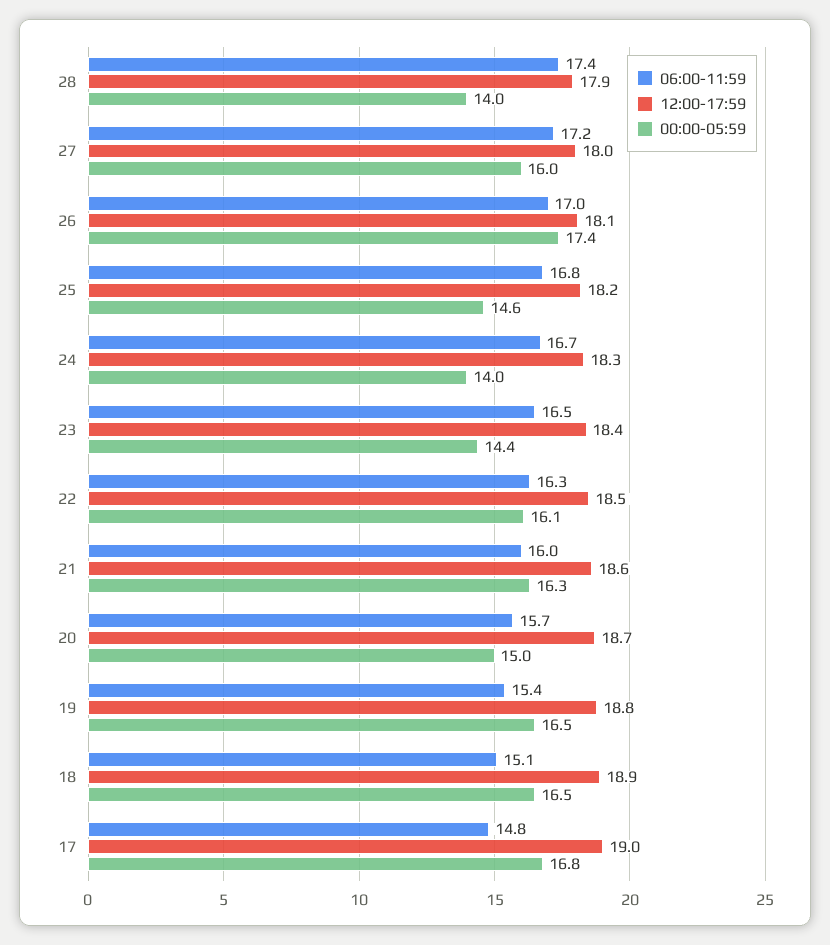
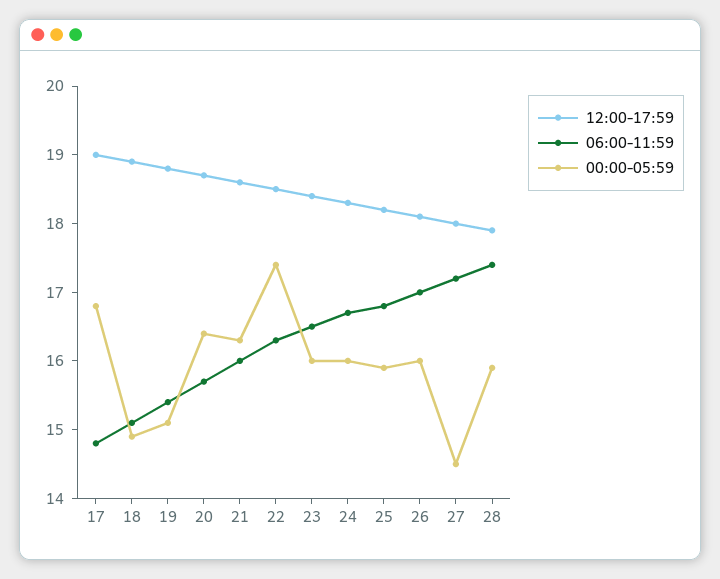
  {
    "06:00-11:59": {
      "28": 17.4,
      "27": 17.2,
      "26": 17,
      "25": 16.8,
      "24": 16.7,
      "23": 16.5,
      "22": 16.3,
      "21": 16,
      "20": 15.7,
      "19": 15.4,
      "18": 15.1,
      "17": 14.8
    },
    "12:00-17:59": {
      "28": 17.9,
      "27": 18,
      "26": 18.1,
      "25": 18.2,
      "24": 18.3,
      "23": 18.4,
      "22": 18.5,
      "21": 18.6,
      "20": 18.7,
      "19": 18.8,
      "18": 18.9,
      "17": 19
    },
    "00:00-05:59": {
-     "28": 14,
+     "28": 16,
-     "27": 16,
+     "27": 14.5,
-     "26": 17.4,
+     "26": 16,
-     "25": 14.6,
+     "25": 16,
-     "24": 14,
+     "24": 16,
-     "23": 14.4,
+     "23": 16,
-     "22": 16.1,
+     "22": 17.5,
      "21": 16.3,
-     "20": 15,
+     "20": 16.5,
-     "19": 16.5,
+     "19": 15,
-     "18": 16.5,
+     "18": 15,
      "17": 16.8
    }
  }

